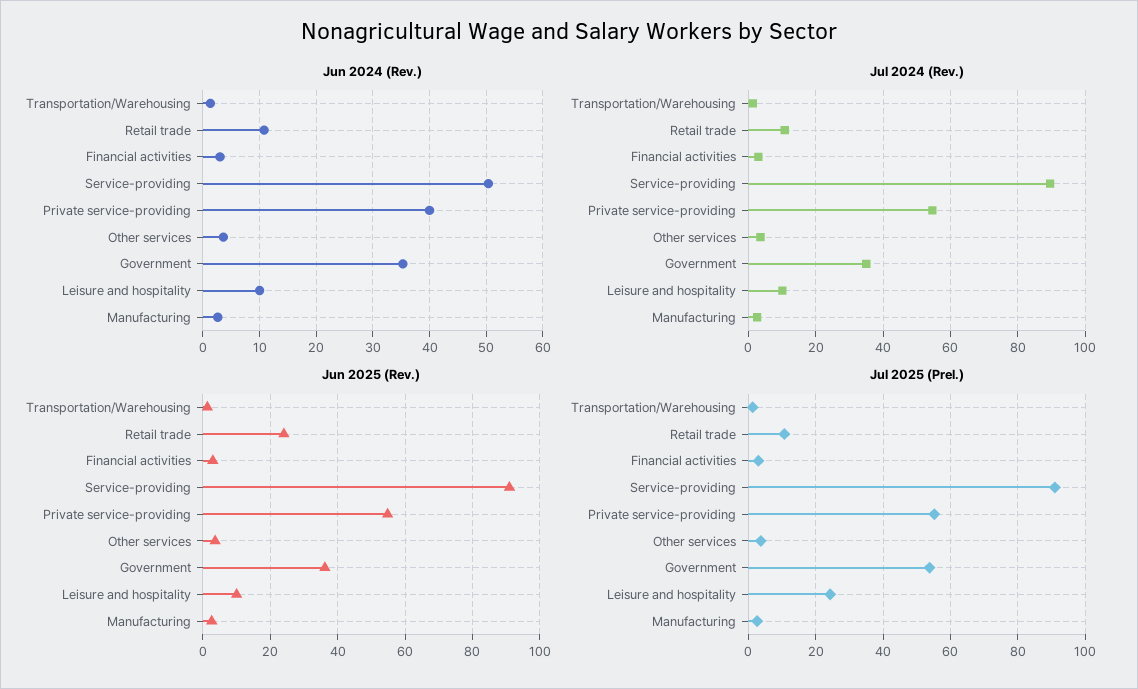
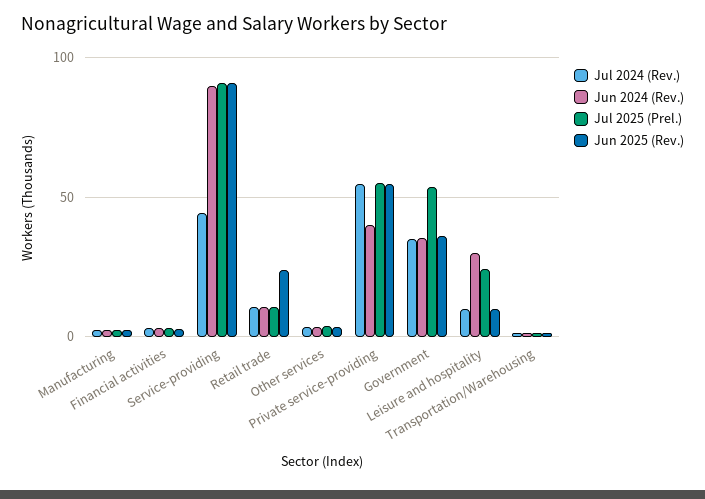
  {
    "Jun 2024 (Rev.)": {
      "Transportation/Warehousing": 2,
      "Retail trade": 10,
      "Financial activities": 4,
-     "Service-providing": 50,
+     "Service-providing": 90,
      "Private service-providing": 40,
      "Other services": 4,
      "Government": 36,
-     "Leisure and hospitality": 10,
+     "Leisure and hospitality": 30,
      "Manufacturing": 2
    },
    "Jul 2024 (Rev.)": {
      "Transportation/Warehousing": 2,
      "Retail trade": 10,
      "Financial activities": 4,
-     "Service-providing": 90,
+     "Service-providing": 45,
      "Private service-providing": 54,
      "Other services": 4,
      "Government": 36,
      "Leisure and hospitality": 10,
      "Manufacturing": 2
    },
    "Jun 2025 (Rev.)": {
      "Transportation/Warehousing": 2,
      "Retail trade": 24,
      "Financial activities": 2,
      "Service-providing": 92,
      "Private service-providing": 54,
      "Other services": 4,
      "Government": 36,
      "Leisure and hospitality": 10,
      "Manufacturing": 2
    },
    "Jul 2025 (Prel.)": {
      "Transportation/Warehousing": 2,
      "Retail trade": 10,
      "Financial activities": 4,
      "Service-providing": 92,
      "Private service-providing": 56,
      "Other services": 4,
      "Government": 54,
      "Leisure and hospitality": 24,
      "Manufacturing": 2
    }
  }

